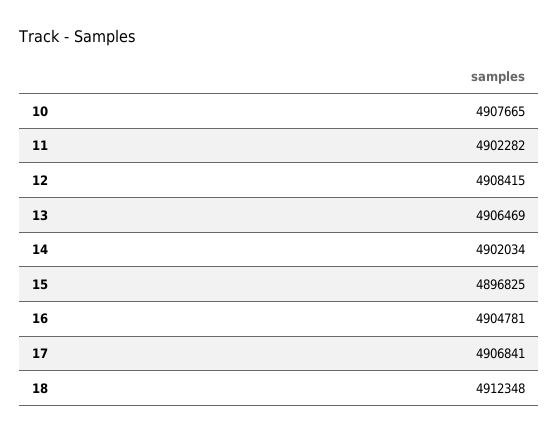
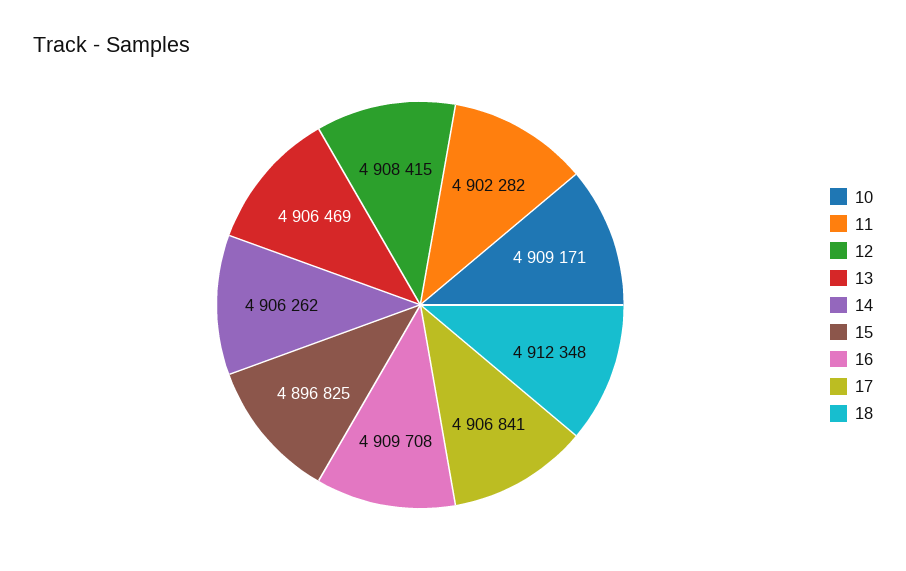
  {
-   "10": 4907665,
+   "10": 4909171,
    "11": 4902282,
    "12": 4908415,
    "13": 4906469,
-   "14": 4902034,
+   "14": 4906262,
    "15": 4896825,
-   "16": 4904781,
+   "16": 4909708,
    "17": 4906841,
    "18": 4912348
  }

